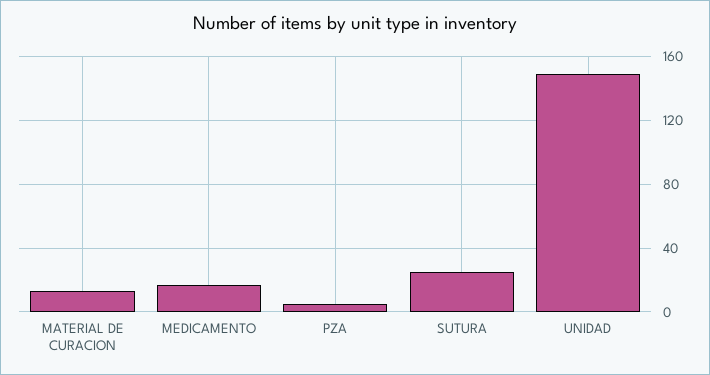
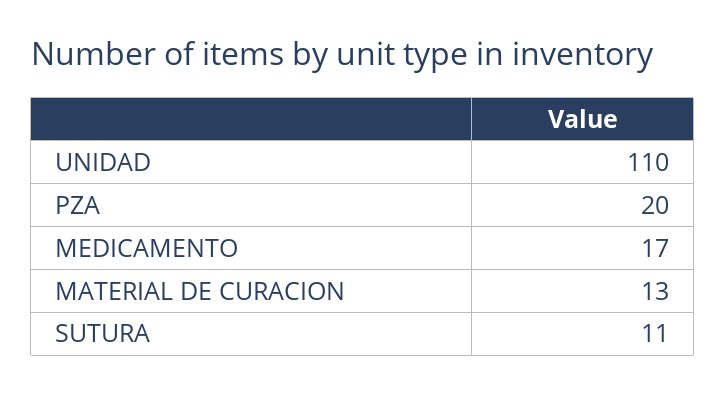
  {
    "MATERIAL DE CURACION": 13,
    "MEDICAMENTO": 17,
-   "PZA": 5,
+   "PZA": 20,
-   "SUTURA": 25,
+   "SUTURA": 11,
-   "UNIDAD": 150
+   "UNIDAD": 110
  }

